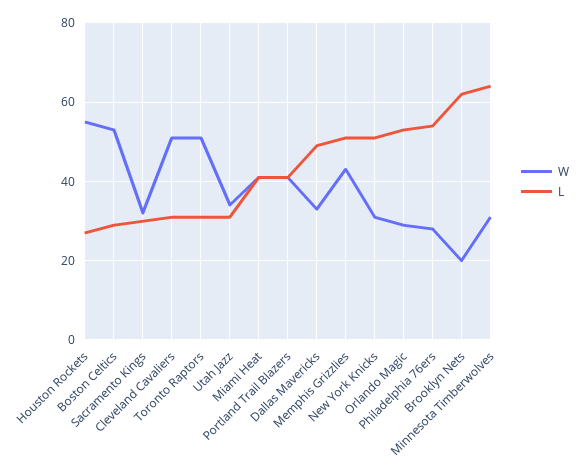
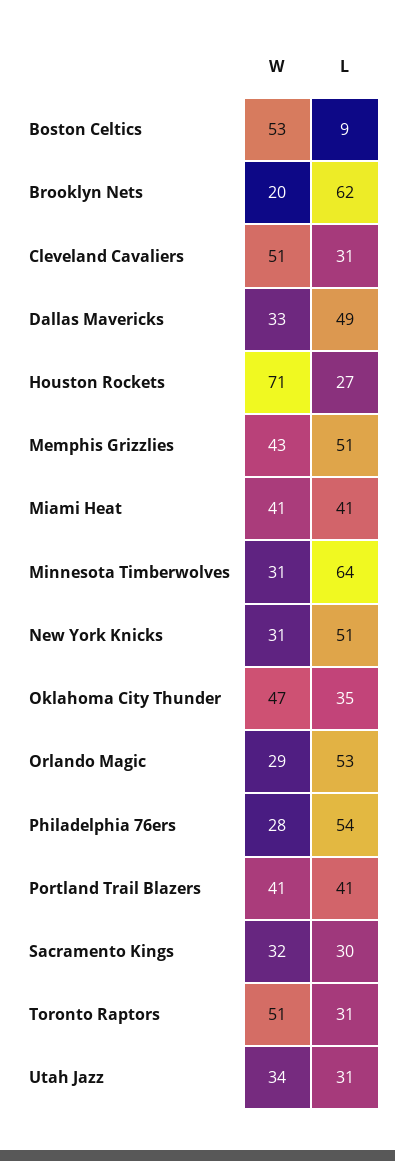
  {
    "W": {
-     "Houston Rockets": 55,
+     "Houston Rockets": 71,
      "Boston Celtics": 53,
      "Sacramento Kings": 32,
      "Cleveland Cavaliers": 51,
      "Toronto Raptors": 51,
      "Utah Jazz": 34,
      "Miami Heat": 41,
      "Portland Trail Blazers": 41,
      "Dallas Mavericks": 33,
      "Memphis Grizzlies": 43,
      "New York Knicks": 31,
      "Orlando Magic": 29,
      "Philadelphia 76ers": 28,
      "Brooklyn Nets": 20,
-     "Minnesota Timberwolves": 31
+     "Minnesota Timberwolves": 31,
+     "Oklahoma City Thunder": 47
    },
    "L": {
      "Houston Rockets": 27,
-     "Boston Celtics": 30,
+     "Boston Celtics": 9,
      "Sacramento Kings": 30,
      "Cleveland Cavaliers": 31,
      "Toronto Raptors": 31,
      "Utah Jazz": 31,
      "Miami Heat": 41,
      "Portland Trail Blazers": 41,
      "Dallas Mavericks": 49,
      "Memphis Grizzlies": 51,
      "New York Knicks": 51,
      "Orlando Magic": 53,
      "Philadelphia 76ers": 54,
      "Brooklyn Nets": 62,
-     "Minnesota Timberwolves": 64
+     "Minnesota Timberwolves": 64,
+     "Oklahoma City Thunder": 35
    }
  }

